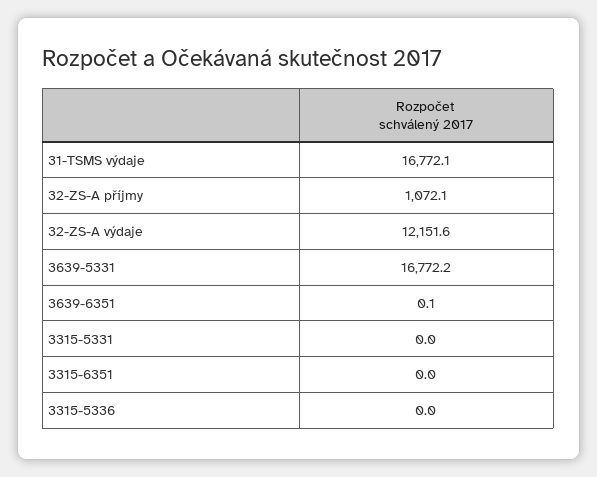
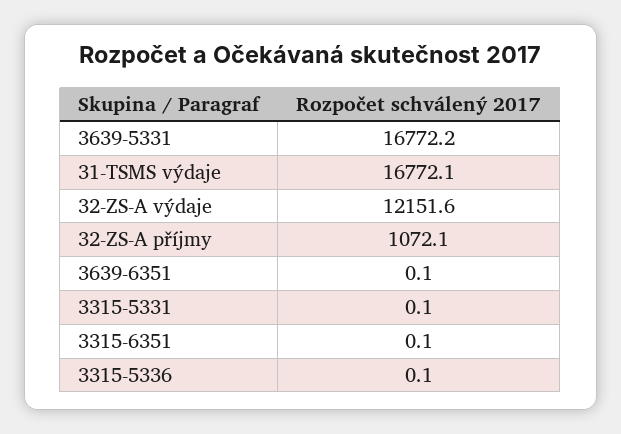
  {
    "31-TSMS výdaje": 16772.1,
    "32-ZS-A příjmy": 1072.1,
    "32-ZS-A výdaje": 12151.6,
    "3639-5331": 16772.2,
    "3639-6351": 0.1,
-   "3315-5331": 0,
+   "3315-5331": 0.1,
-   "3315-6351": 0,
+   "3315-6351": 0.1,
-   "3315-5336": 0
+   "3315-5336": 0.1
  }

